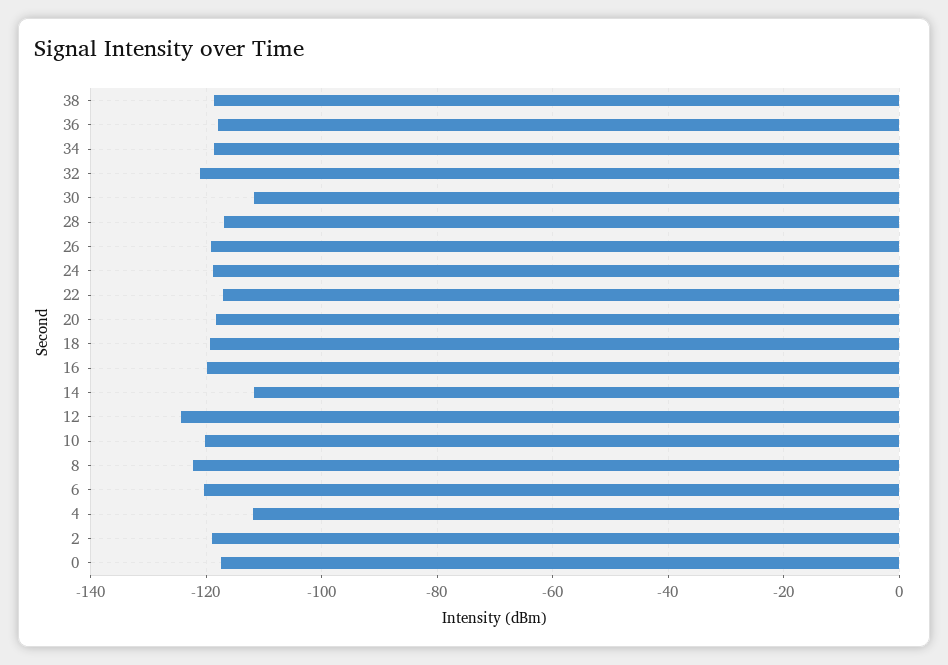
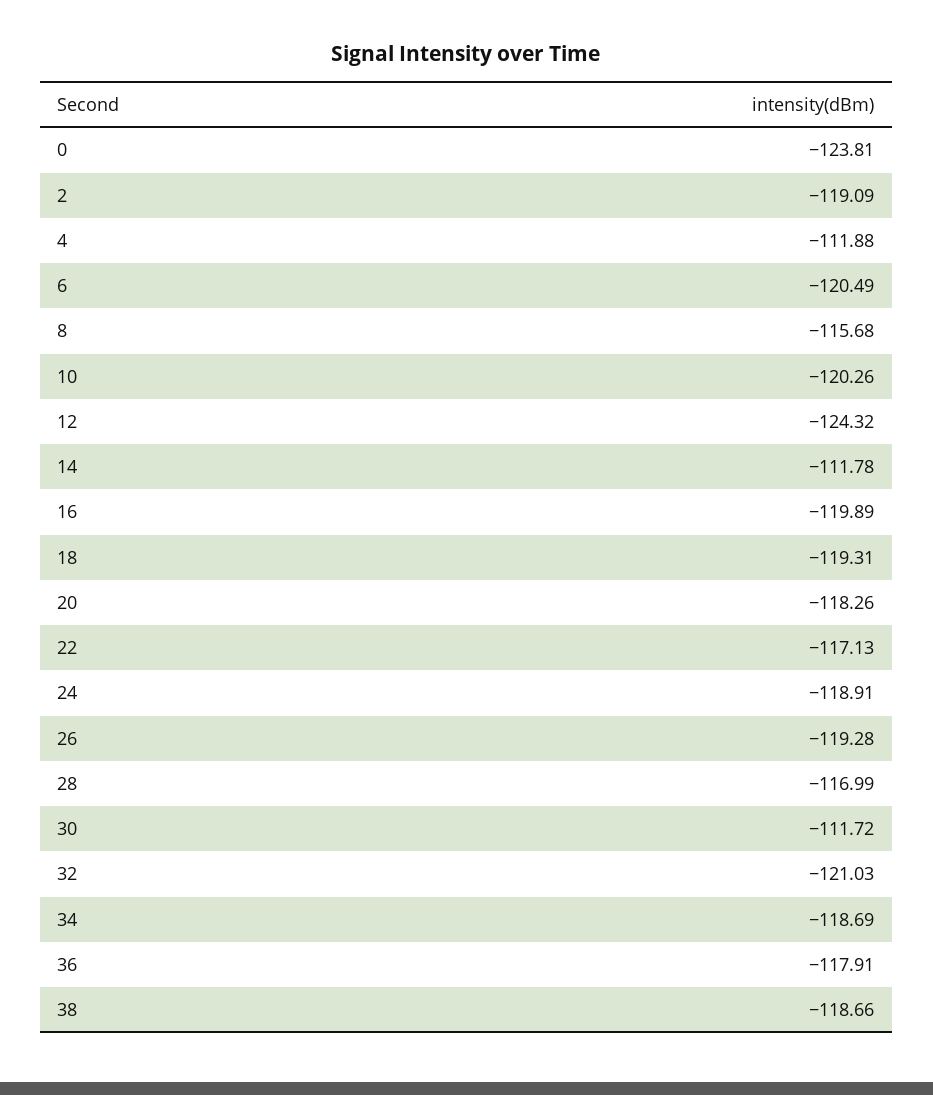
  {
    "38": -118.66,
    "36": -117.91,
    "34": -118.69,
    "32": -121.03,
    "30": -111.72,
    "28": -116.99,
    "26": -119.28,
    "24": -118.91,
    "22": -117.13,
    "20": -118.26,
    "18": -119.31,
    "16": -119.89,
    "14": -111.78,
    "12": -124.32,
    "10": -120.26,
-   "8": -122,
+   "8": -115.68,
    "6": -120.49,
    "4": -111.88,
    "2": -119.09,
-   "0": -118
+   "0": -123.81
  }

